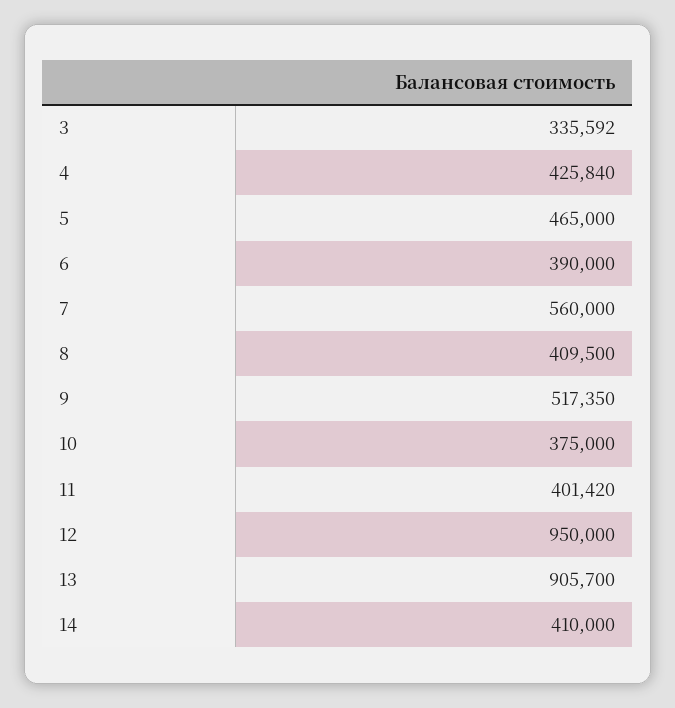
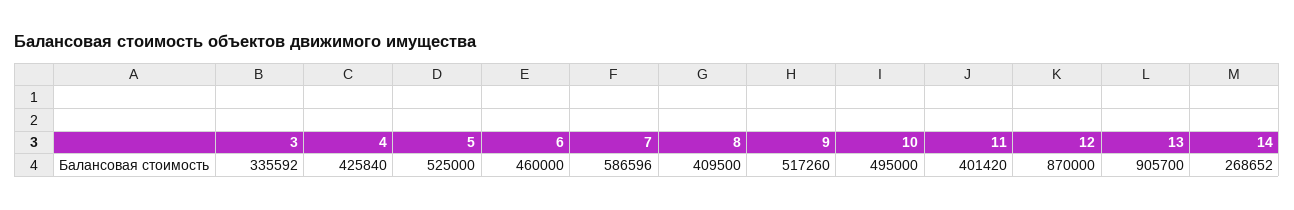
  {
    "3": 335592,
    "4": 425840,
-   "5": 465000,
+   "5": 525000,
-   "6": 390000,
+   "6": 460000,
-   "7": 560000,
+   "7": 586596,
    "8": 409500,
-   "9": 517350,
+   "9": 517260,
-   "10": 375000,
+   "10": 495000,
    "11": 401420,
-   "12": 950000,
+   "12": 870000,
    "13": 905700,
-   "14": 410000
+   "14": 268652
  }

